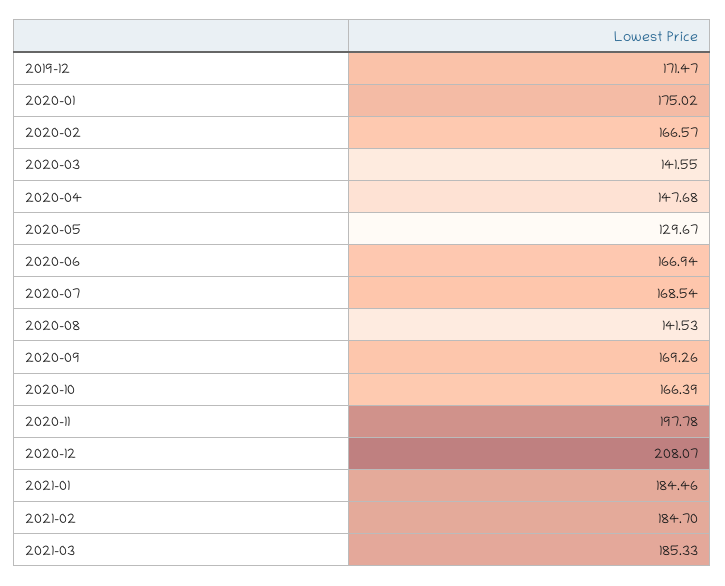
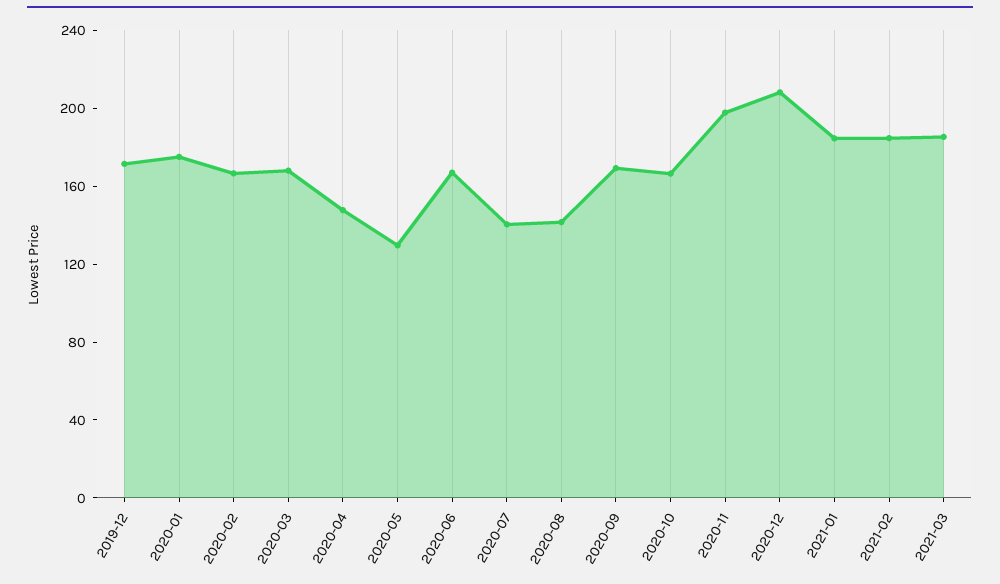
  {
    "2019-12": 171.47,
    "2020-01": 175.02,
    "2020-02": 166.57,
-   "2020-03": 141.55,
+   "2020-03": 170,
    "2020-04": 147.68,
    "2020-05": 129.67,
    "2020-06": 166.94,
-   "2020-07": 168.54,
+   "2020-07": 140,
    "2020-08": 141.53,
    "2020-09": 169.26,
    "2020-10": 166.39,
    "2020-11": 197.78,
    "2020-12": 208.07,
    "2021-01": 184.46,
    "2021-02": 184.7,
    "2021-03": 185.33
  }

